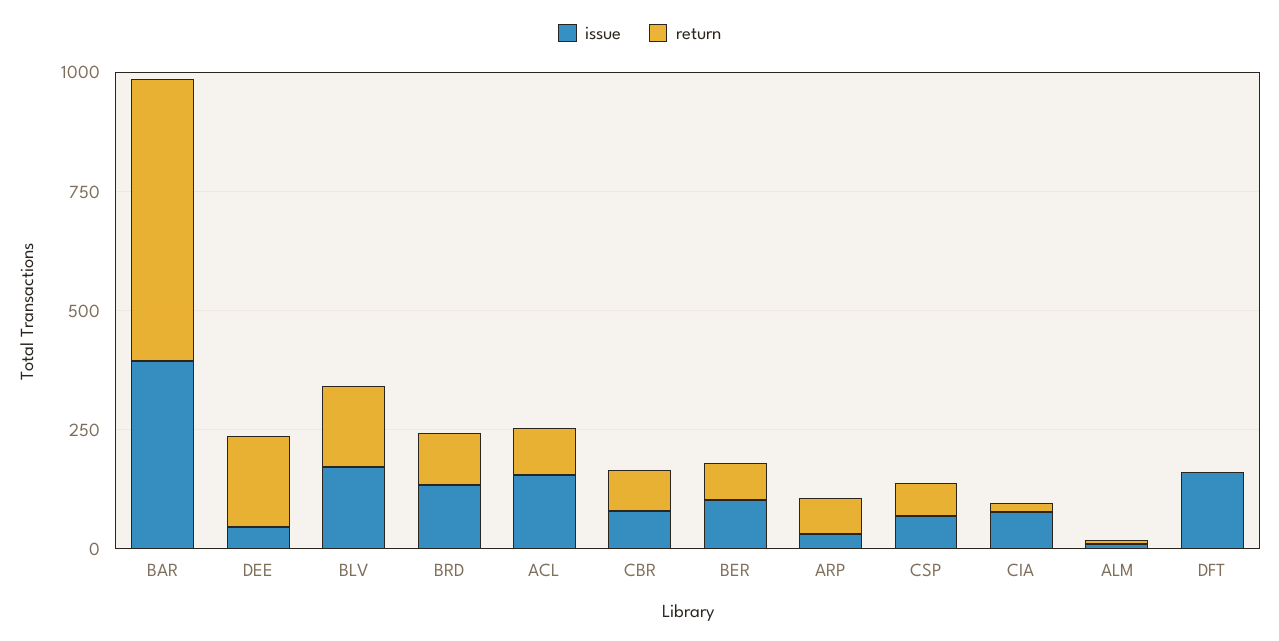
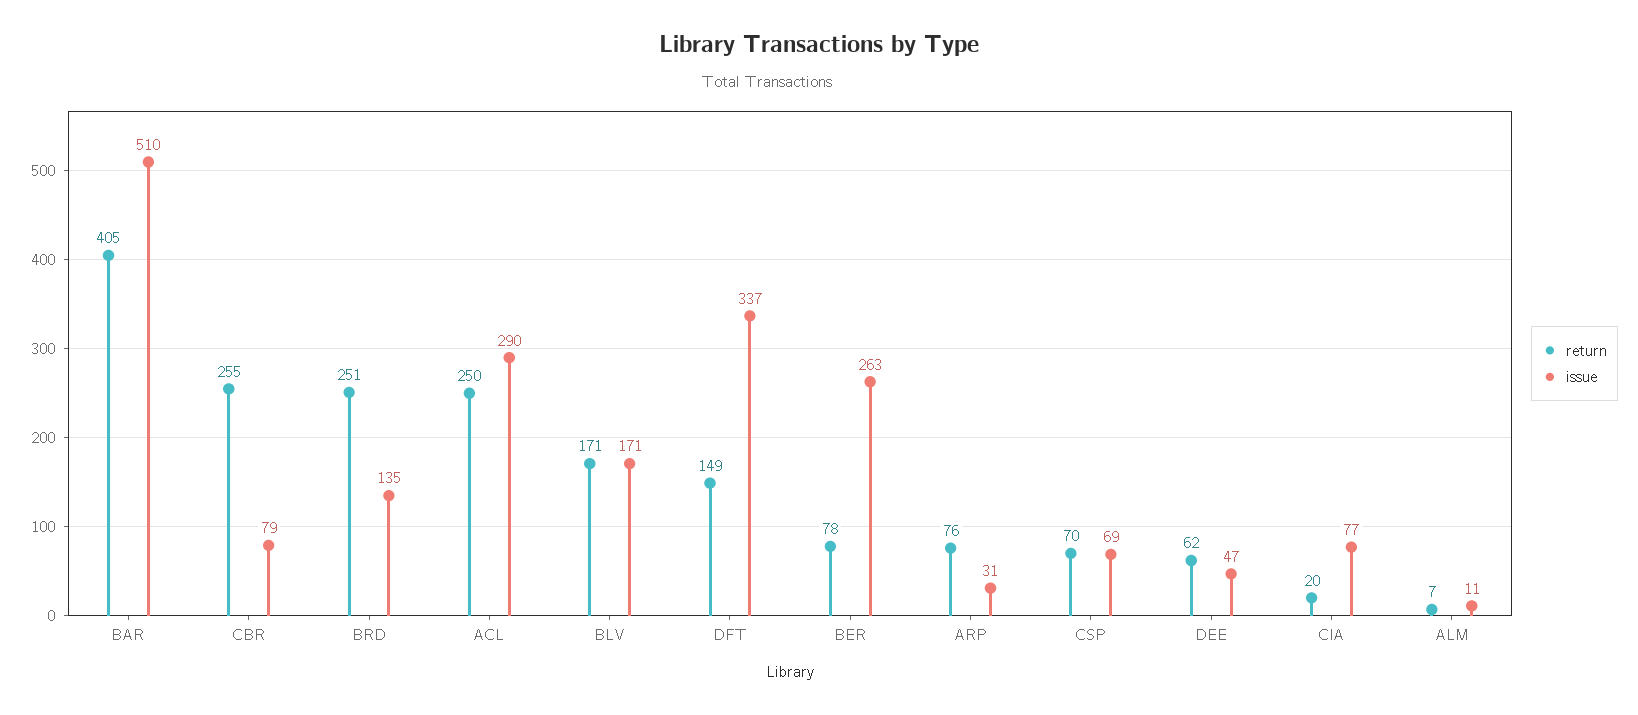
  {
    "issue": {
-     "BAR": 400,
+     "BAR": 510,
      "DEE": 47,
      "BLV": 171,
      "BRD": 135,
-     "ACL": 150,
+     "ACL": 290,
      "CBR": 79,
-     "BER": 100,
+     "BER": 263,
      "ARP": 31,
      "CSP": 69,
      "CIA": 77,
      "ALM": 11,
-     "DFT": 150
+     "DFT": 337
    },
    "return": {
-     "BAR": 600,
+     "BAR": 405,
-     "DEE": 200,
+     "DEE": 62,
      "BLV": 171,
-     "BRD": 100,
+     "BRD": 251,
-     "ACL": 100,
+     "ACL": 250,
-     "CBR": 100,
+     "CBR": 255,
      "BER": 78,
      "ARP": 76,
      "CSP": 70,
      "CIA": 20,
      "ALM": 7,
-     "DFT": 0
+     "DFT": 149
    }
  }

